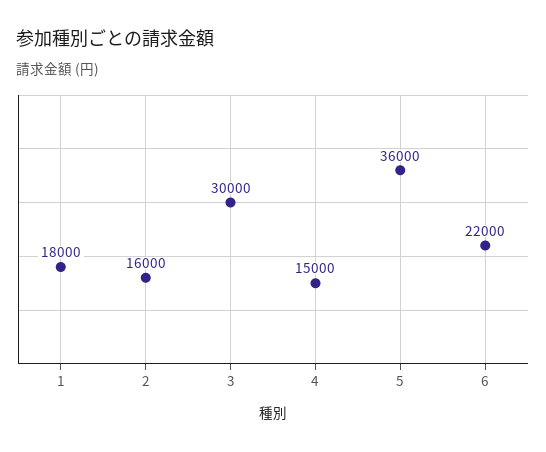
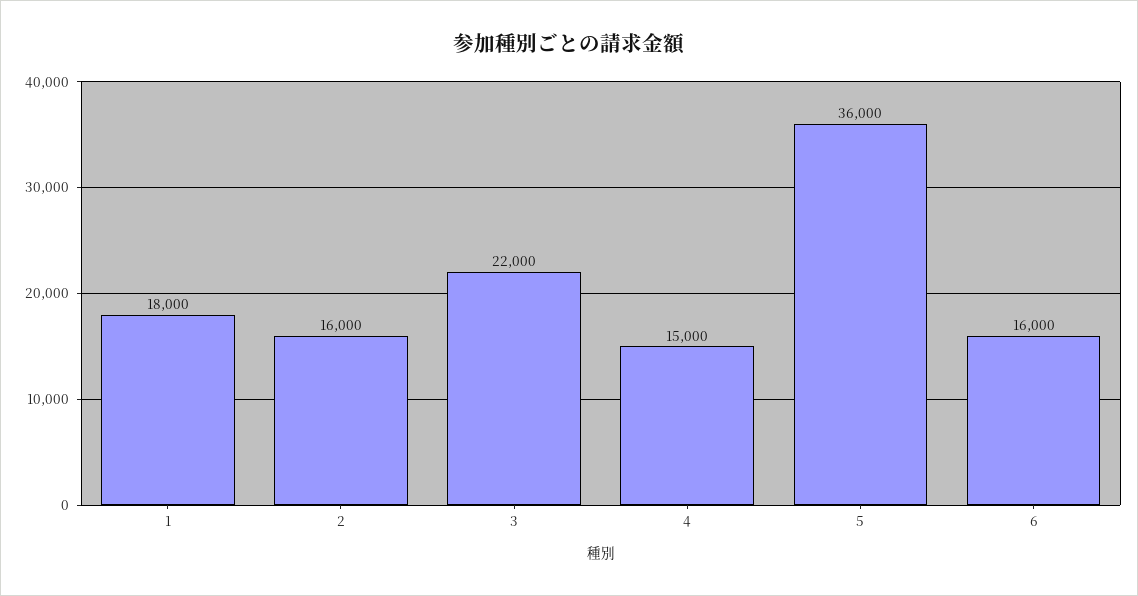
  {
    "1": 18000,
    "2": 16000,
-   "3": 30000,
+   "3": 22000,
    "4": 15000,
    "5": 36000,
-   "6": 22000
+   "6": 16000
  }

